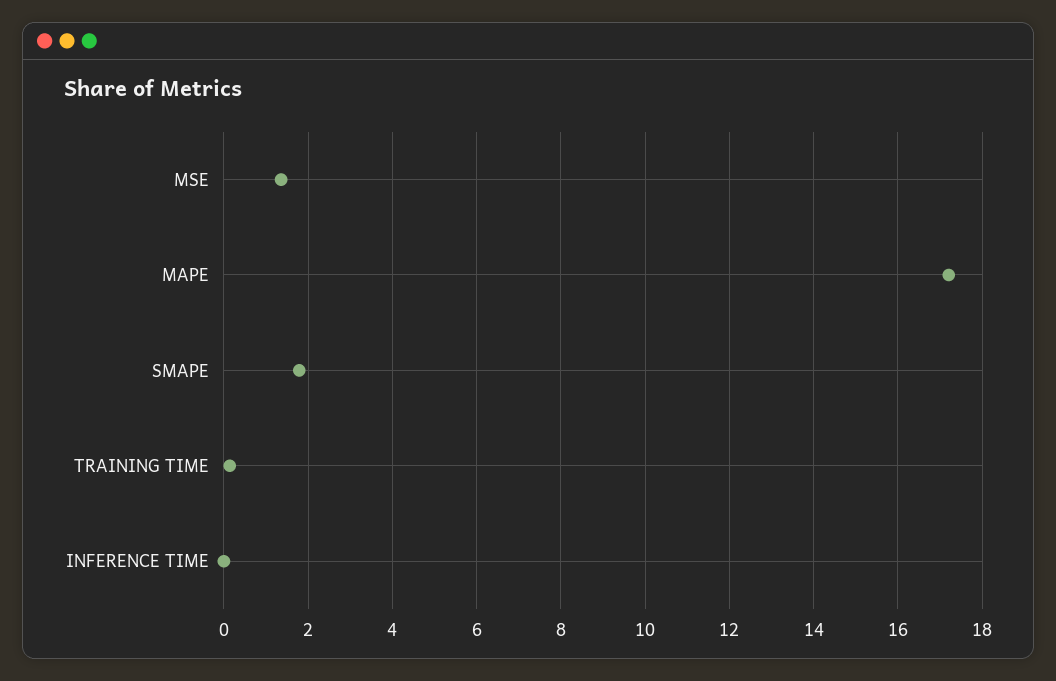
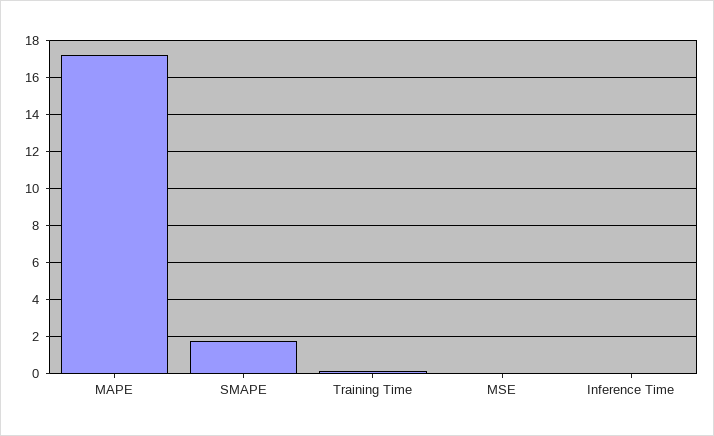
  {
-   "MSE": 1.4,
+   "MSE": 0,
    "MAPE": 17.2,
    "SMAPE": 1.8,
    "TRAINING TIME": 0.2,
    "INFERENCE TIME": 0
  }

